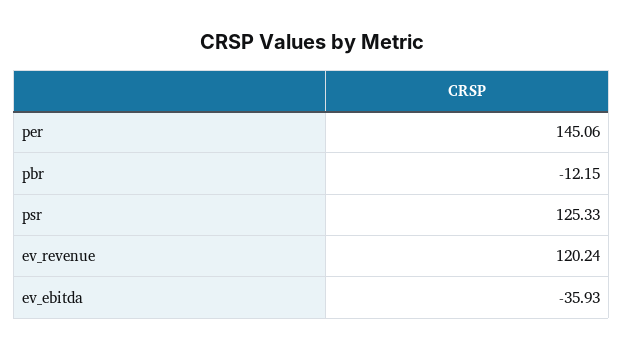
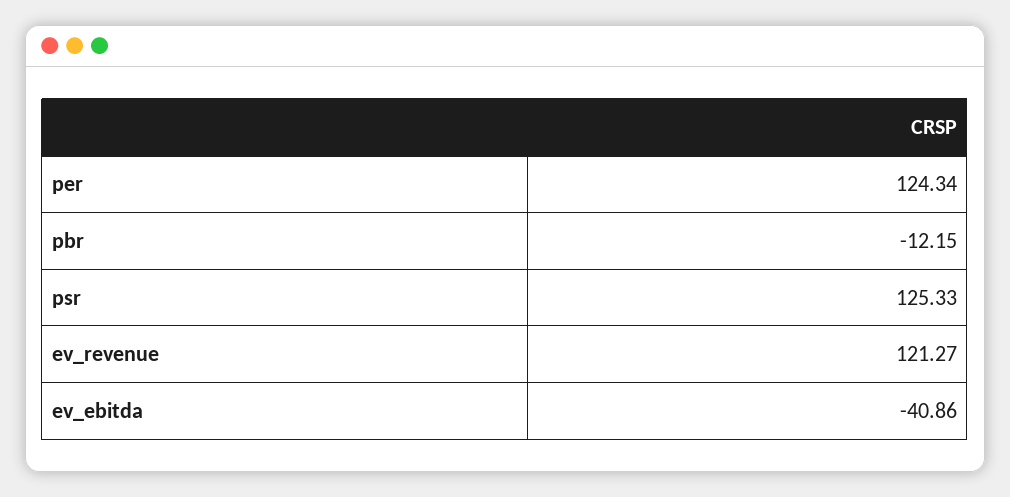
  {
-   "per": 145.06,
+   "per": 124.34,
    "pbr": -12.15,
    "psr": 125.33,
-   "ev_revenue": 120.24,
+   "ev_revenue": 121.27,
-   "ev_ebitda": -35.93
+   "ev_ebitda": -40.86
  }

